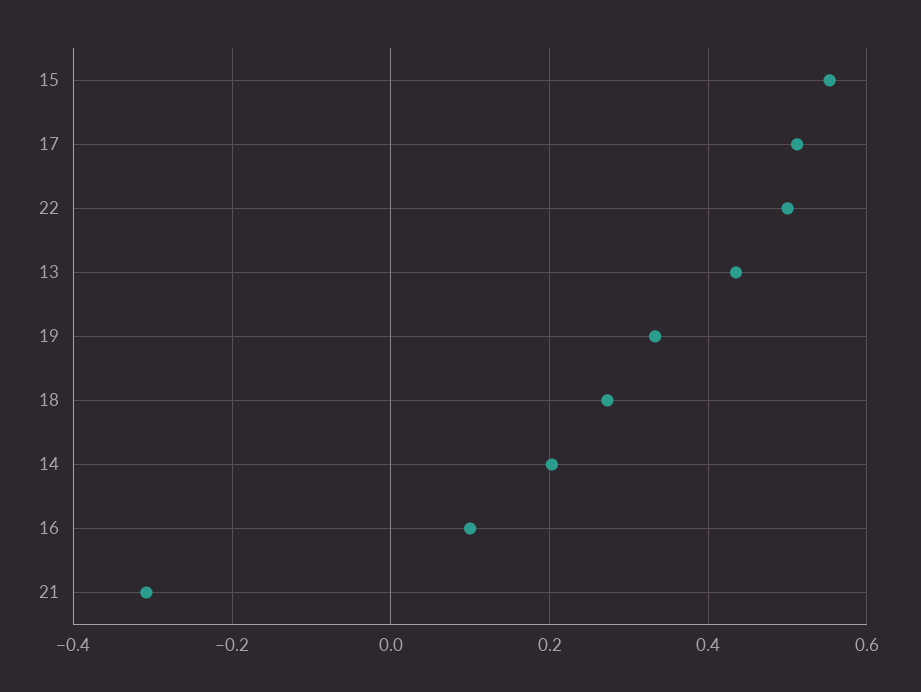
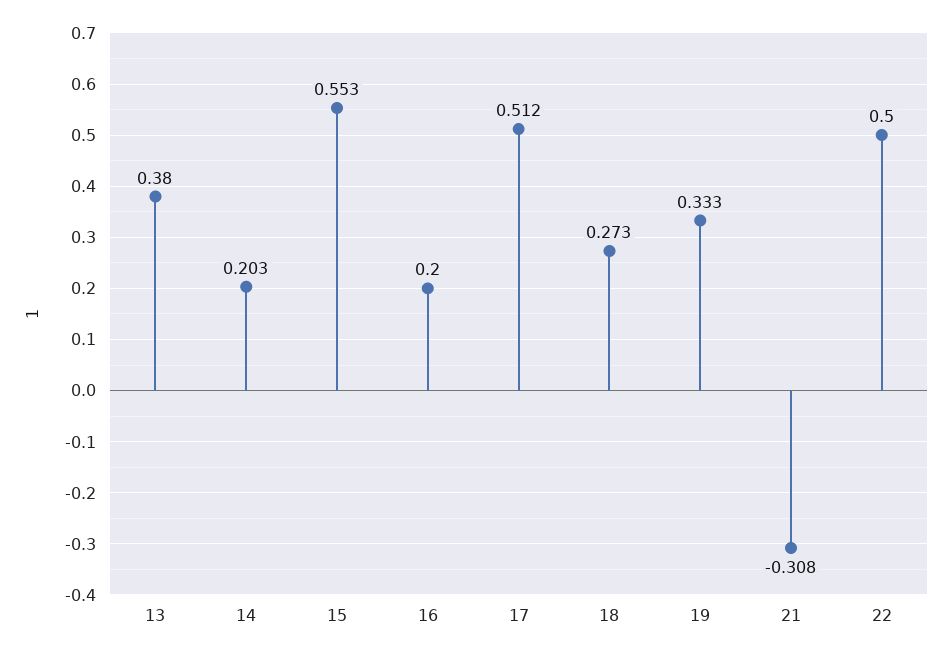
  {
    "15": 0.553,
    "17": 0.512,
    "22": 0.5,
-   "13": 0.44,
+   "13": 0.38,
    "19": 0.333,
    "18": 0.273,
    "14": 0.203,
-   "16": 0.1,
+   "16": 0.2,
    "21": -0.308
  }

